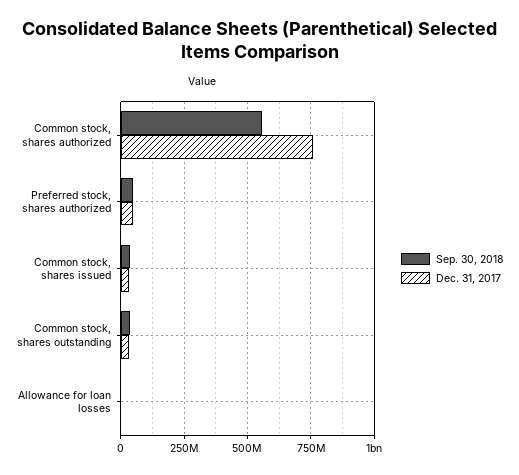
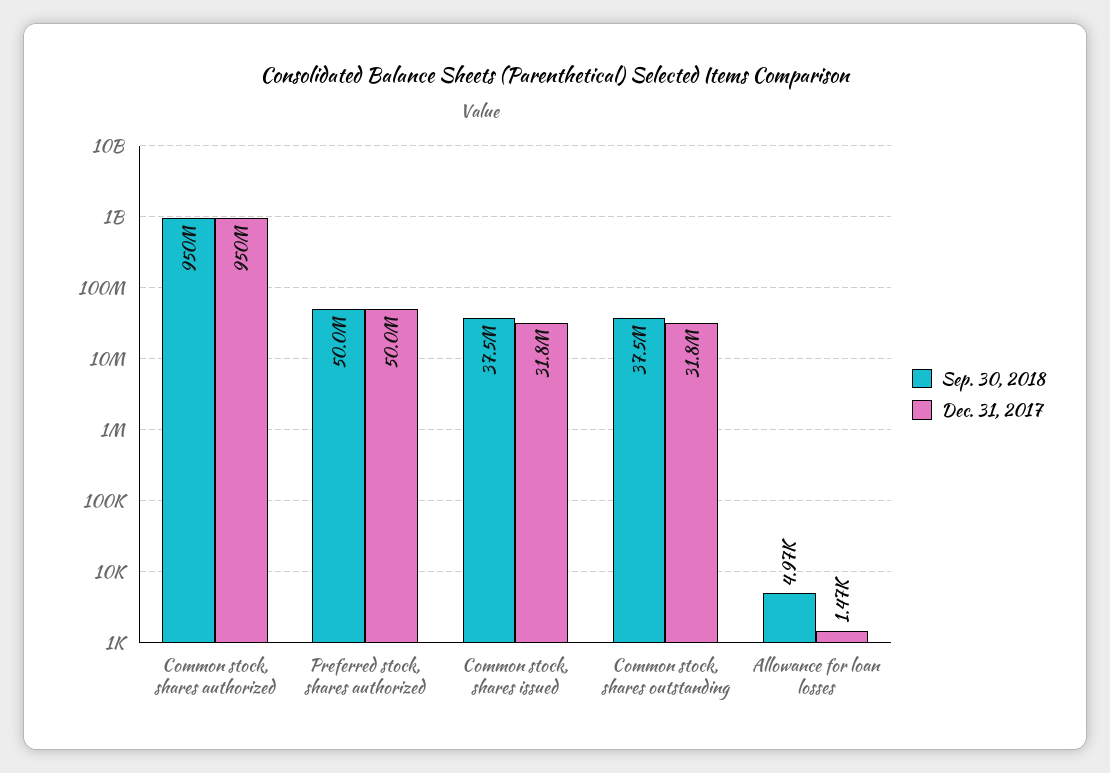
  {
    "Sep. 30, 2018": {
-     "Common stock, shares authorized": 550000000,
+     "Common stock, shares authorized": 950000000,
      "Preferred stock, shares authorized": 50000000,
      "Common stock, shares issued": 37500000,
      "Common stock, shares outstanding": 37500000,
      "Allowance for loan losses": 4970
    },
    "Dec. 31, 2017": {
-     "Common stock, shares authorized": 750000000,
+     "Common stock, shares authorized": 950000000,
      "Preferred stock, shares authorized": 50000000,
      "Common stock, shares issued": 31800000,
      "Common stock, shares outstanding": 31800000,
      "Allowance for loan losses": 1470
    }
  }

